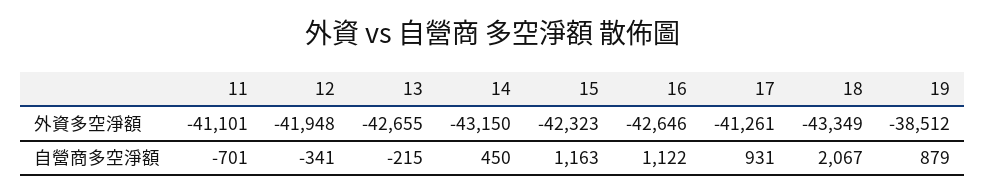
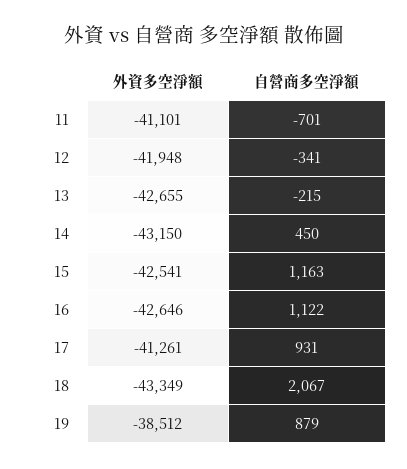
  {
    "11": {
      "外資多空淨額": -41101,
      "自營商多空淨額": -701
    },
    "12": {
      "外資多空淨額": -41948,
      "自營商多空淨額": -341
    },
    "13": {
      "外資多空淨額": -42655,
      "自營商多空淨額": -215
    },
    "14": {
      "外資多空淨額": -43150,
      "自營商多空淨額": 450
    },
    "15": {
-     "外資多空淨額": -42323,
+     "外資多空淨額": -42541,
      "自營商多空淨額": 1163
    },
    "16": {
      "外資多空淨額": -42646,
      "自營商多空淨額": 1122
    },
    "17": {
      "外資多空淨額": -41261,
      "自營商多空淨額": 931
    },
    "18": {
      "外資多空淨額": -43349,
      "自營商多空淨額": 2067
    },
    "19": {
      "外資多空淨額": -38512,
      "自營商多空淨額": 879
    }
  }

